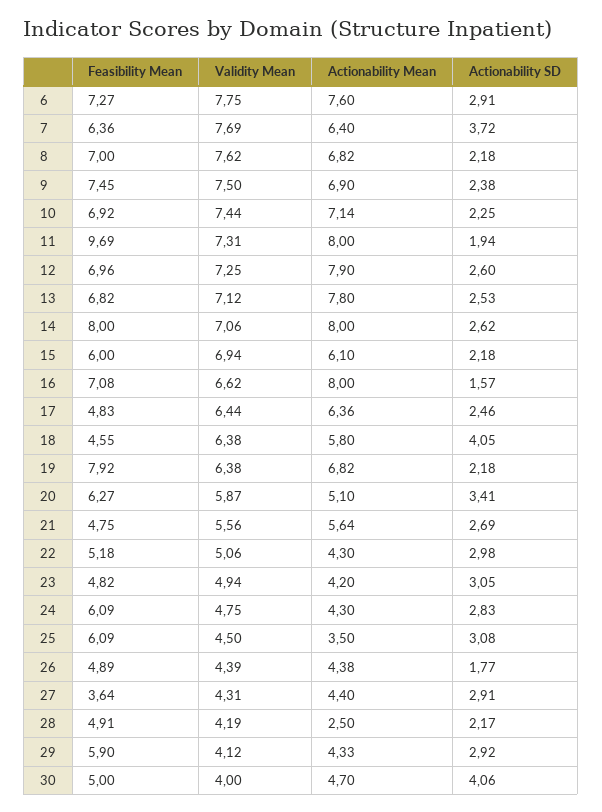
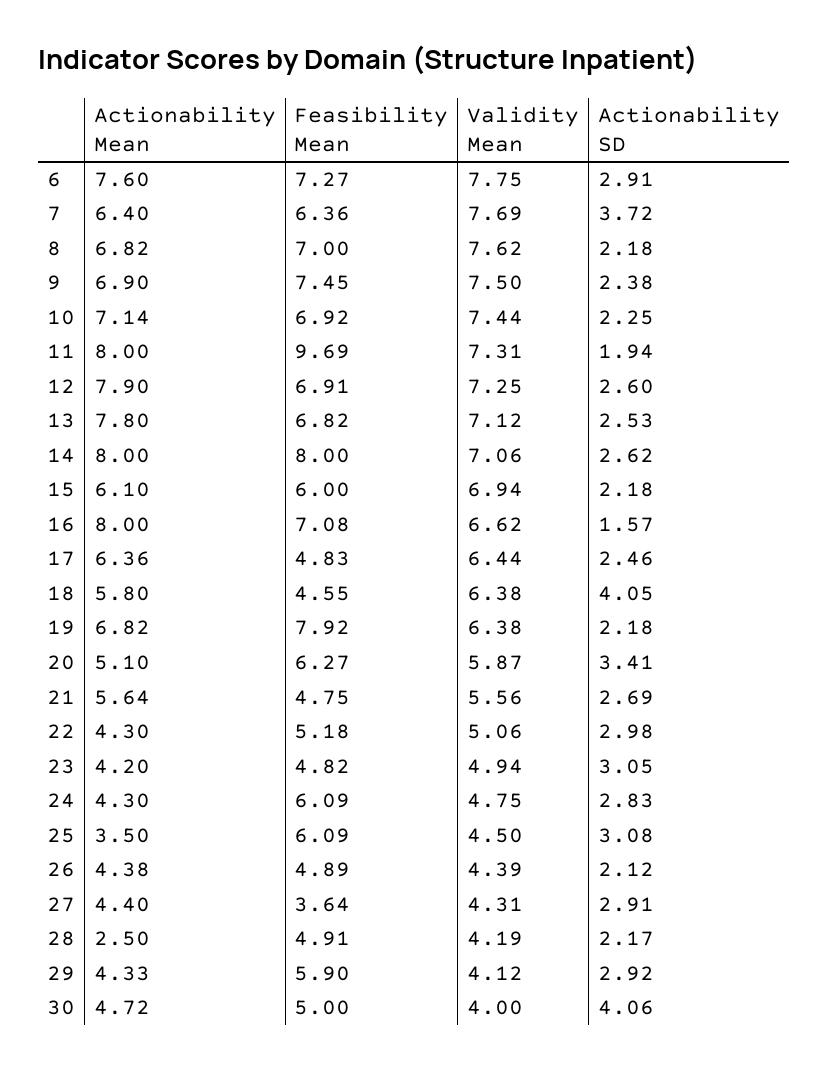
  {
    "Feasibility Mean": {
      "6": 7.27,
      "7": 6.36,
      "8": 7,
      "9": 7.45,
      "10": 6.92,
      "11": 9.69,
-     "12": 6.96,
+     "12": 6.91,
      "13": 6.82,
      "14": 8,
      "15": 6,
      "16": 7.08,
      "17": 4.83,
      "18": 4.55,
      "19": 7.92,
      "20": 6.27,
      "21": 4.75,
      "22": 5.18,
      "23": 4.82,
      "24": 6.09,
      "25": 6.09,
      "26": 4.89,
      "27": 3.64,
      "28": 4.91,
      "29": 5.9,
      "30": 5
    },
    "Validity Mean": {
      "6": 7.75,
      "7": 7.69,
      "8": 7.62,
      "9": 7.5,
      "10": 7.44,
      "11": 7.31,
      "12": 7.25,
      "13": 7.12,
      "14": 7.06,
      "15": 6.94,
      "16": 6.62,
      "17": 6.44,
      "18": 6.38,
      "19": 6.38,
      "20": 5.87,
      "21": 5.56,
      "22": 5.06,
      "23": 4.94,
      "24": 4.75,
      "25": 4.5,
      "26": 4.39,
      "27": 4.31,
      "28": 4.19,
      "29": 4.12,
      "30": 4
    },
    "Actionability Mean": {
      "6": 7.6,
      "7": 6.4,
      "8": 6.82,
      "9": 6.9,
      "10": 7.14,
      "11": 8,
      "12": 7.9,
      "13": 7.8,
      "14": 8,
      "15": 6.1,
      "16": 8,
      "17": 6.36,
      "18": 5.8,
      "19": 6.82,
      "20": 5.1,
      "21": 5.64,
      "22": 4.3,
      "23": 4.2,
      "24": 4.3,
      "25": 3.5,
      "26": 4.38,
      "27": 4.4,
      "28": 2.5,
      "29": 4.33,
-     "30": 4.7
+     "30": 4.72
    },
    "Actionability SD": {
      "6": 2.91,
      "7": 3.72,
      "8": 2.18,
      "9": 2.38,
      "10": 2.25,
      "11": 1.94,
      "12": 2.6,
      "13": 2.53,
      "14": 2.62,
      "15": 2.18,
      "16": 1.57,
      "17": 2.46,
      "18": 4.05,
      "19": 2.18,
      "20": 3.41,
      "21": 2.69,
      "22": 2.98,
      "23": 3.05,
      "24": 2.83,
      "25": 3.08,
-     "26": 1.77,
+     "26": 2.12,
      "27": 2.91,
      "28": 2.17,
      "29": 2.92,
      "30": 4.06
    }
  }

